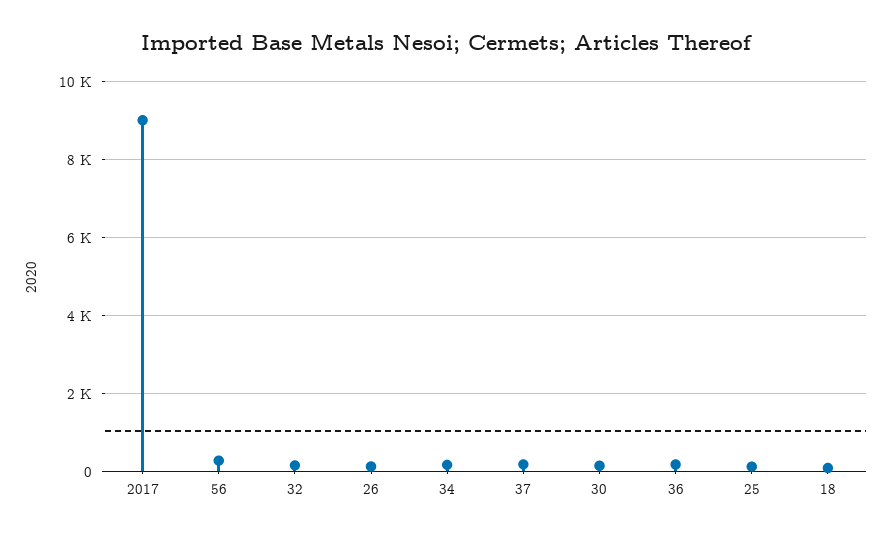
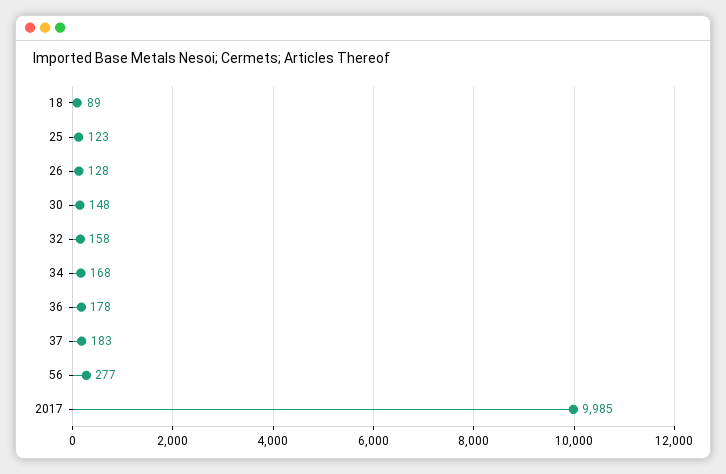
  {
-   "2017": 9000,
+   "2017": 9985,
    "56": 277,
    "32": 158,
    "26": 128,
    "34": 168,
    "37": 183,
    "30": 148,
    "36": 178,
    "25": 123,
    "18": 89
  }

